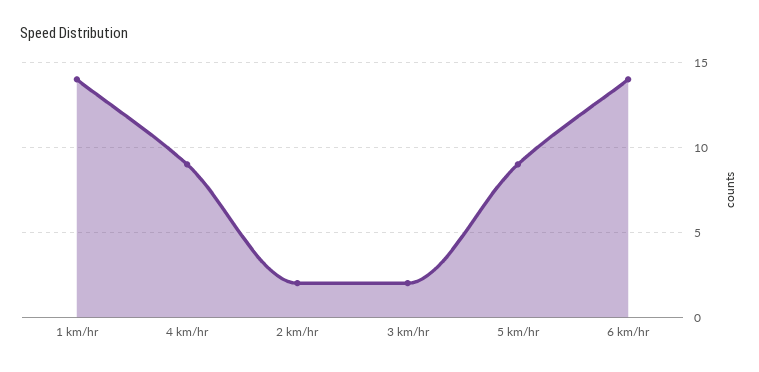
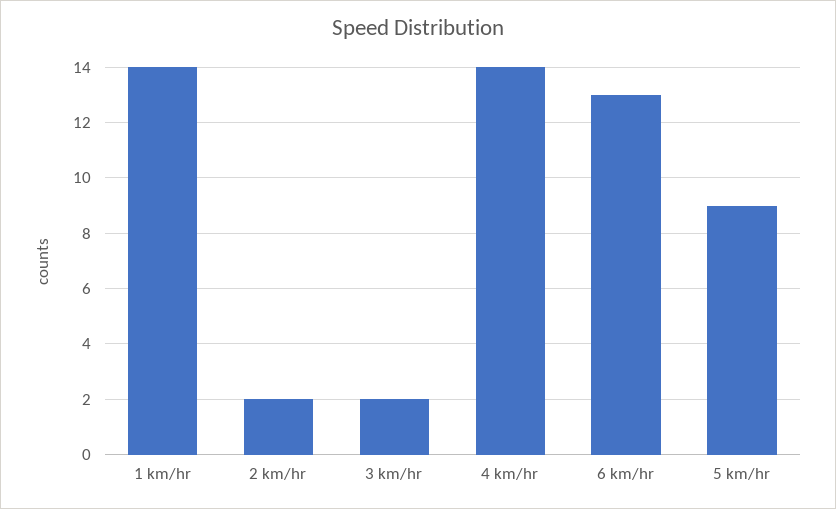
  {
    "1 km/hr": 14,
-   "4 km/hr": 9,
+   "4 km/hr": 14,
    "2 km/hr": 2,
    "3 km/hr": 2,
    "5 km/hr": 9,
-   "6 km/hr": 14
+   "6 km/hr": 13
  }

